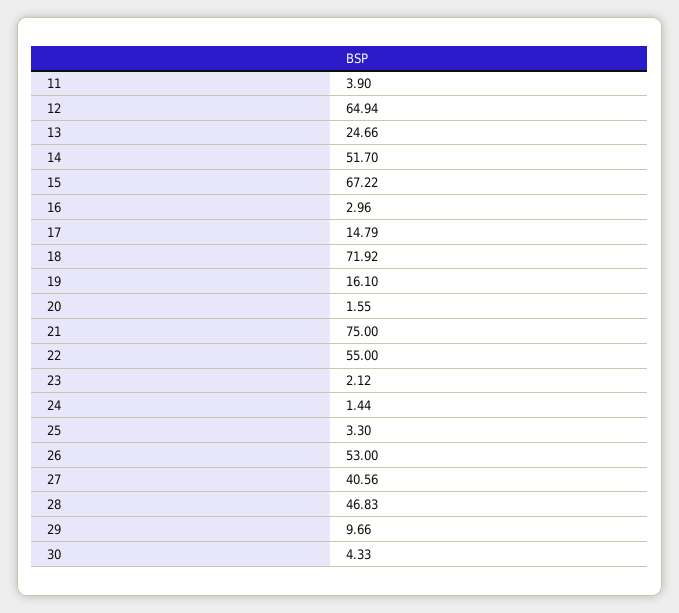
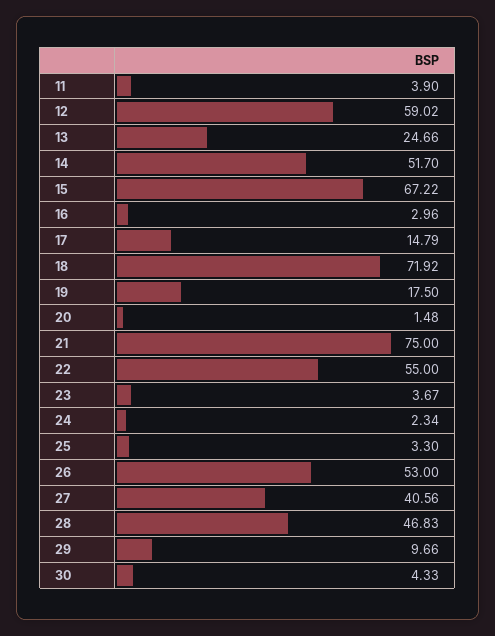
  {
    "11": 3.9,
-   "12": 64.94,
+   "12": 59.02,
    "13": 24.66,
    "14": 51.7,
    "15": 67.22,
    "16": 2.96,
    "17": 14.79,
    "18": 71.92,
-   "19": 16.1,
+   "19": 17.5,
-   "20": 1.55,
+   "20": 1.48,
    "21": 75,
    "22": 55,
-   "23": 2.12,
+   "23": 3.67,
-   "24": 1.44,
+   "24": 2.34,
    "25": 3.3,
    "26": 53,
    "27": 40.56,
    "28": 46.83,
    "29": 9.66,
    "30": 4.33
  }

